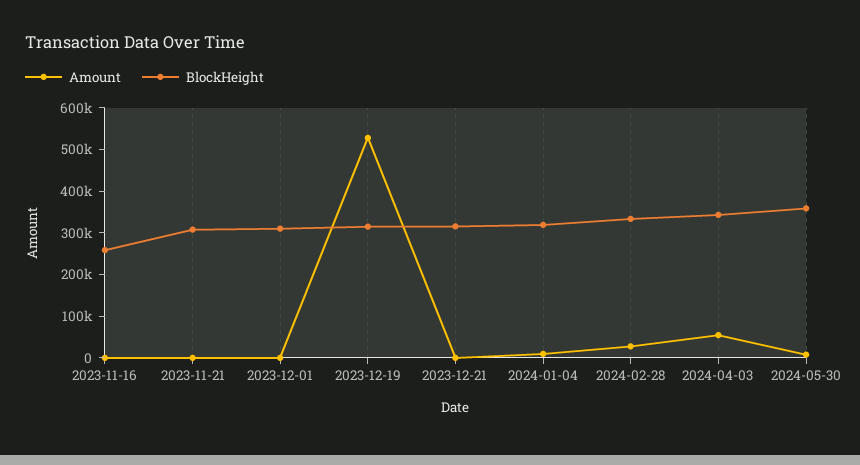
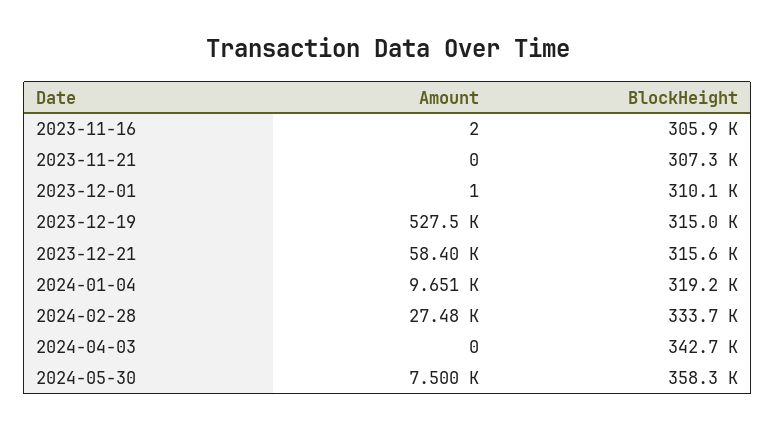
  {
    "Amount": {
      "2023-11-16": 2,
      "2023-11-21": 0,
      "2023-12-01": 1,
      "2023-12-19": 527500,
-     "2023-12-21": 0,
+     "2023-12-21": 58400,
      "2024-01-04": 9651,
      "2024-02-28": 27480,
-     "2024-04-03": 60000,
+     "2024-04-03": 0,
      "2024-05-30": 7500
    },
    "BlockHeight": {
-     "2023-11-16": 260000,
+     "2023-11-16": 305900,
      "2023-11-21": 307300,
      "2023-12-01": 310100,
      "2023-12-19": 315000,
      "2023-12-21": 315600,
      "2024-01-04": 319200,
      "2024-02-28": 333700,
      "2024-04-03": 342700,
      "2024-05-30": 358300
    }
  }

